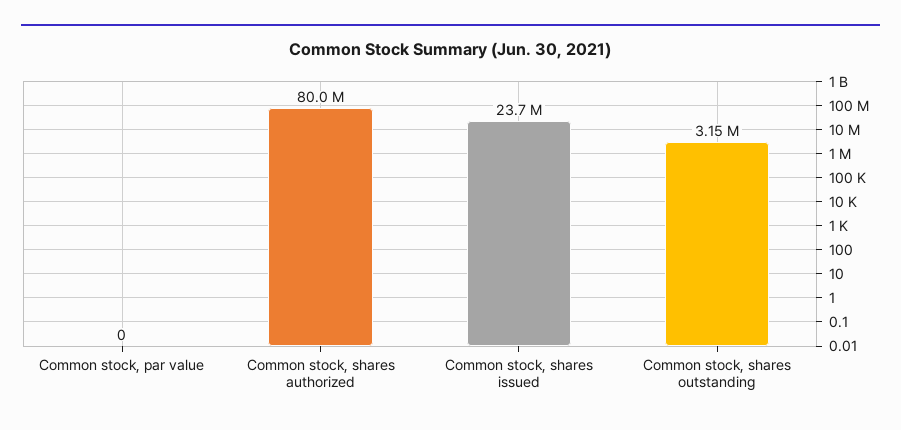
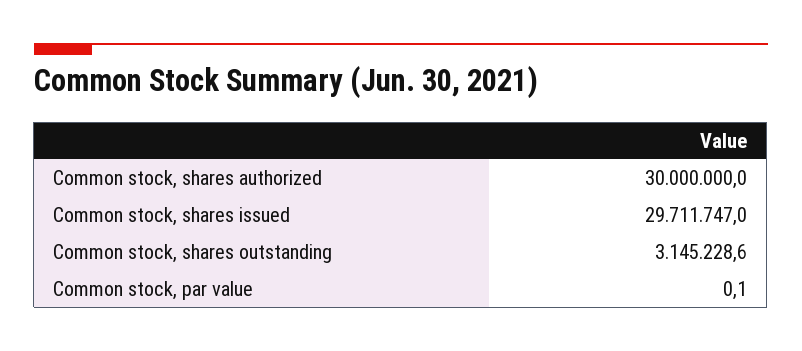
  {
    "Common stock, par value": 0.1,
-   "Common stock, shares authorized": 80000000,
+   "Common stock, shares authorized": 30000000,
-   "Common stock, shares issued": 23700000,
+   "Common stock, shares issued": 29711747,
    "Common stock, shares outstanding": 3145228.6
  }

